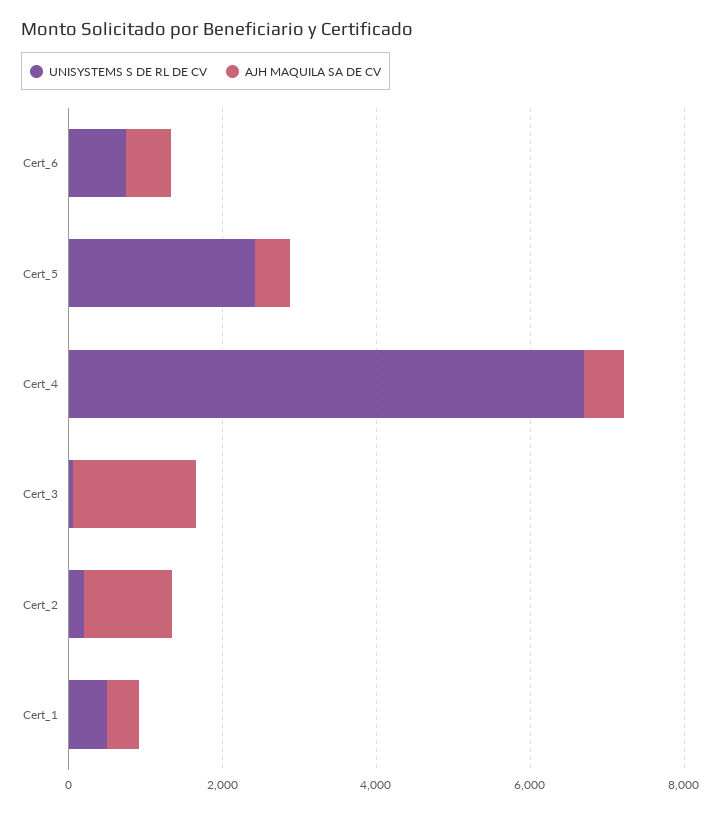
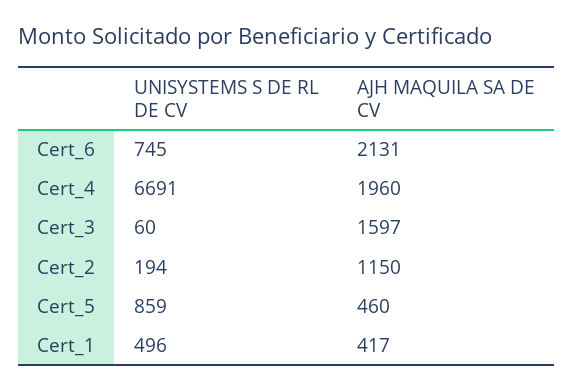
  {
    "UNISYSTEMS S DE RL DE CV": {
      "Cert_6": 745,
-     "Cert_5": 2500,
+     "Cert_5": 859,
      "Cert_4": 6691,
      "Cert_3": 60,
      "Cert_2": 194,
      "Cert_1": 496
    },
    "AJH MAQUILA SA DE CV": {
-     "Cert_6": 500,
+     "Cert_6": 2131,
      "Cert_5": 460,
-     "Cert_4": 500,
+     "Cert_4": 1960,
      "Cert_3": 1597,
      "Cert_2": 1150,
      "Cert_1": 417
    }
  }

